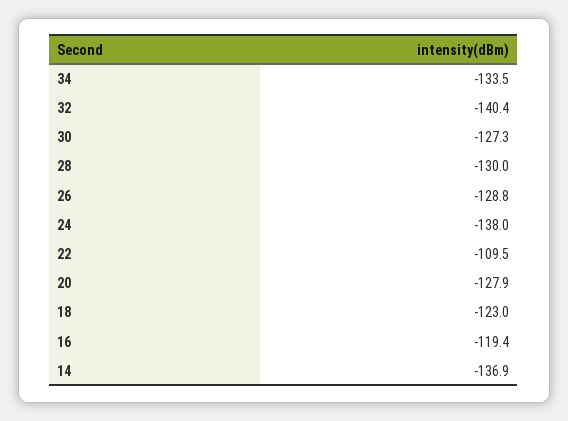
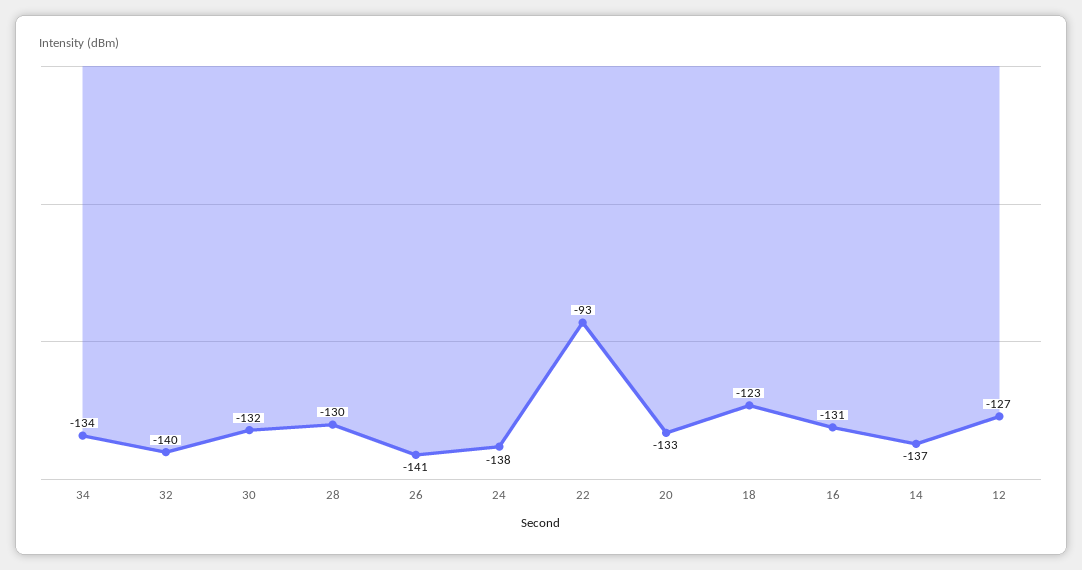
  {
    "34": -133.5,
    "32": -140.4,
-   "30": -127.3,
+   "30": -132,
    "28": -130,
-   "26": -128.8,
+   "26": -141,
    "24": -138,
-   "22": -109.5,
+   "22": -93,
-   "20": -127.9,
+   "20": -133,
    "18": -123,
-   "16": -119.4,
+   "16": -131,
-   "14": -136.9
+   "14": -136.9,
+   "12": -127
  }

